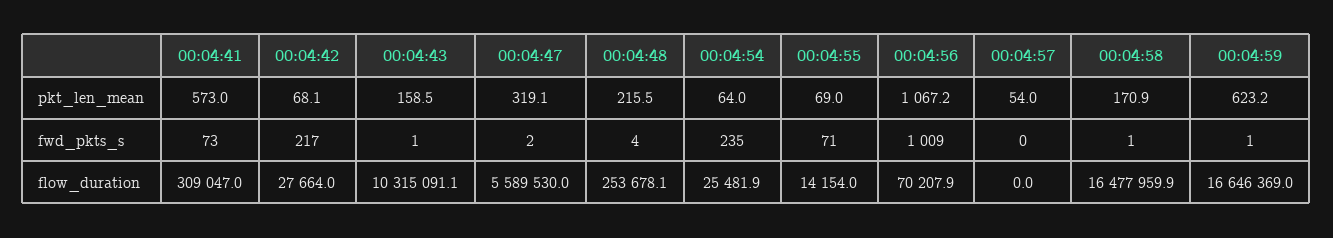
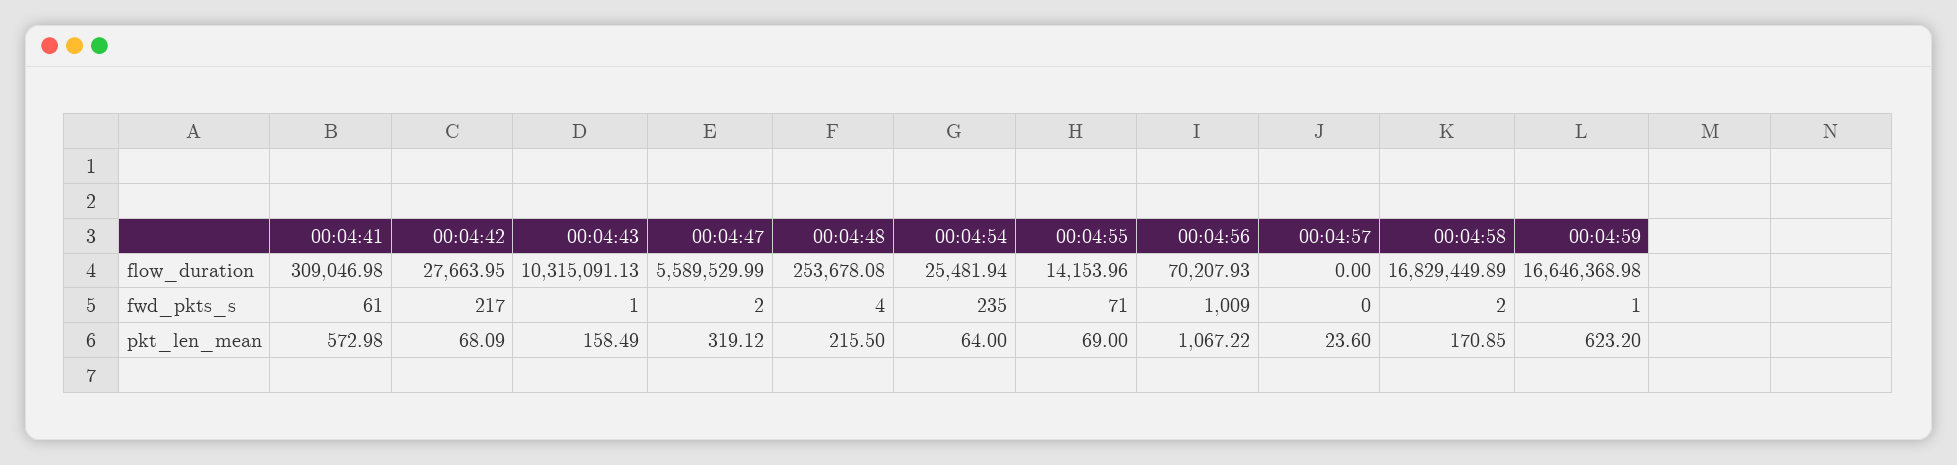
  {
    "00:04:41": {
      "pkt_len_mean": 572.98,
-     "fwd_pkts_s": 73,
+     "fwd_pkts_s": 61,
      "flow_duration": 309046.98
    },
    "00:04:42": {
      "pkt_len_mean": 68.09,
      "fwd_pkts_s": 217,
      "flow_duration": 27663.95
    },
    "00:04:43": {
      "pkt_len_mean": 158.49,
      "fwd_pkts_s": 1,
      "flow_duration": 10315091.13
    },
    "00:04:47": {
      "pkt_len_mean": 319.12,
      "fwd_pkts_s": 2,
      "flow_duration": 5589529.99
    },
    "00:04:48": {
      "pkt_len_mean": 215.5,
      "fwd_pkts_s": 4,
      "flow_duration": 253678.08
    },
    "00:04:54": {
      "pkt_len_mean": 64,
      "fwd_pkts_s": 235,
      "flow_duration": 25481.94
    },
    "00:04:55": {
      "pkt_len_mean": 69,
      "fwd_pkts_s": 71,
      "flow_duration": 14153.96
    },
    "00:04:56": {
      "pkt_len_mean": 1067.22,
      "fwd_pkts_s": 1009,
      "flow_duration": 70207.93
    },
    "00:04:57": {
-     "pkt_len_mean": 54,
+     "pkt_len_mean": 23.6,
      "fwd_pkts_s": 0,
      "flow_duration": 0
    },
    "00:04:58": {
      "pkt_len_mean": 170.85,
-     "fwd_pkts_s": 1,
+     "fwd_pkts_s": 2,
-     "flow_duration": 16477959.9
+     "flow_duration": 16829449.89
    },
    "00:04:59": {
      "pkt_len_mean": 623.2,
      "fwd_pkts_s": 1,
      "flow_duration": 16646368.98
    }
  }

